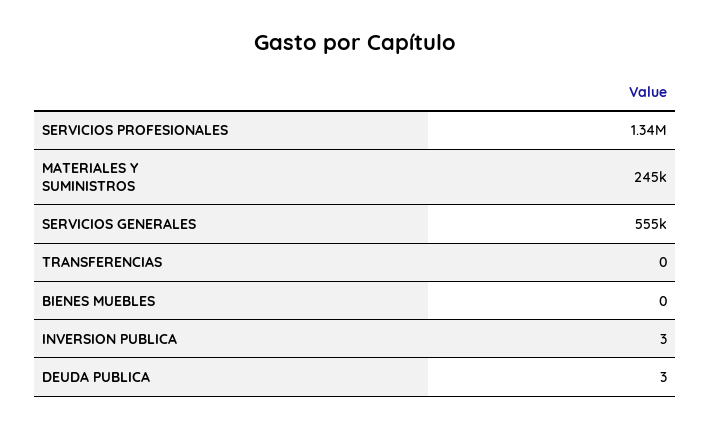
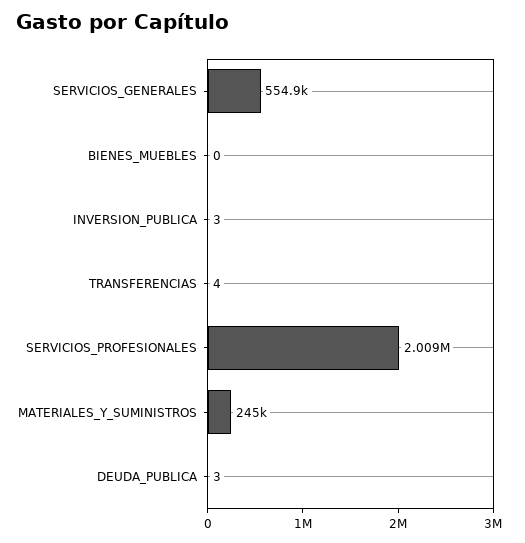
  {
-   "SERVICIOS PROFESIONALES": 1340000,
+   "SERVICIOS PROFESIONALES": 2009000,
    "MATERIALES Y SUMINISTROS": 245000,
    "SERVICIOS GENERALES": 554900,
-   "TRANSFERENCIAS": 0,
+   "TRANSFERENCIAS": 4,
    "BIENES MUEBLES": 0,
    "INVERSION PUBLICA": 3,
    "DEUDA PUBLICA": 3
  }

